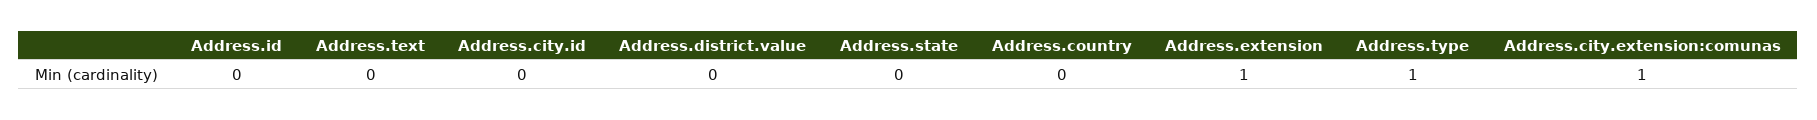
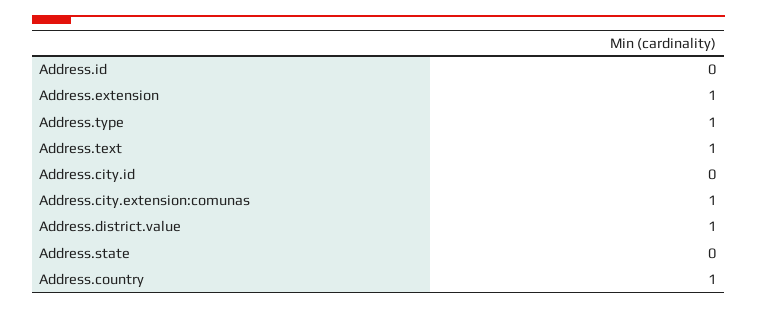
  {
    "Address.id": 0,
-   "Address.text": 0,
+   "Address.text": 1,
    "Address.city.id": 0,
-   "Address.district.value": 0,
+   "Address.district.value": 1,
    "Address.state": 0,
-   "Address.country": 0,
+   "Address.country": 1,
    "Address.extension": 1,
    "Address.type": 1,
    "Address.city.extension:comunas": 1
  }

